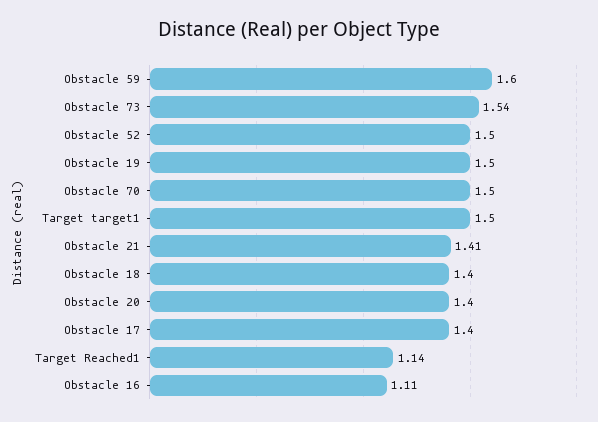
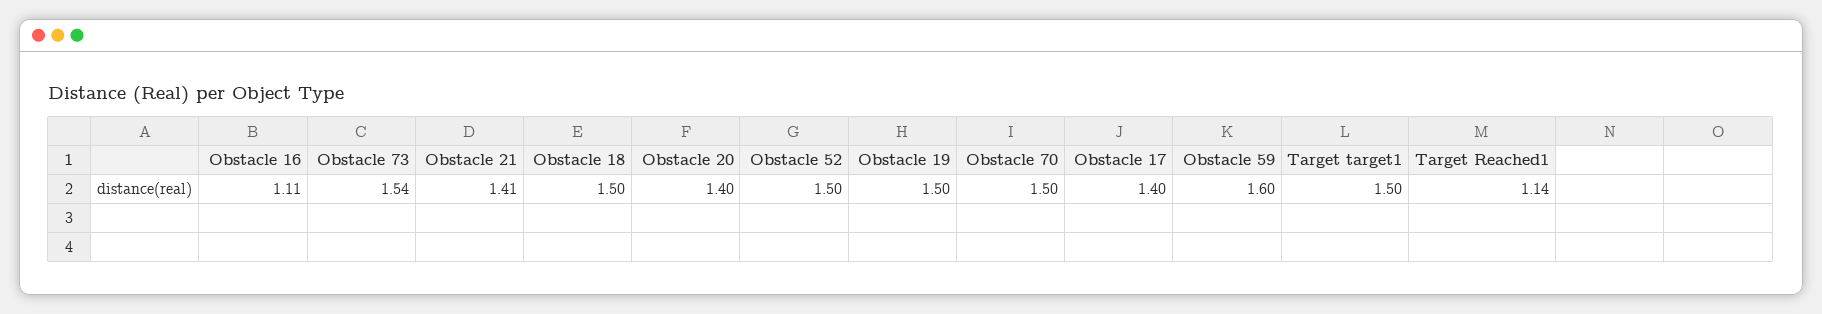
  {
    "Obstacle 59": 1.6,
    "Obstacle 73": 1.54,
    "Obstacle 52": 1.5,
    "Obstacle 19": 1.5,
    "Obstacle 70": 1.5,
    "Target target1": 1.5,
    "Obstacle 21": 1.41,
-   "Obstacle 18": 1.4,
+   "Obstacle 18": 1.5,
    "Obstacle 20": 1.4,
    "Obstacle 17": 1.4,
    "Target Reached1": 1.14,
    "Obstacle 16": 1.11
  }

